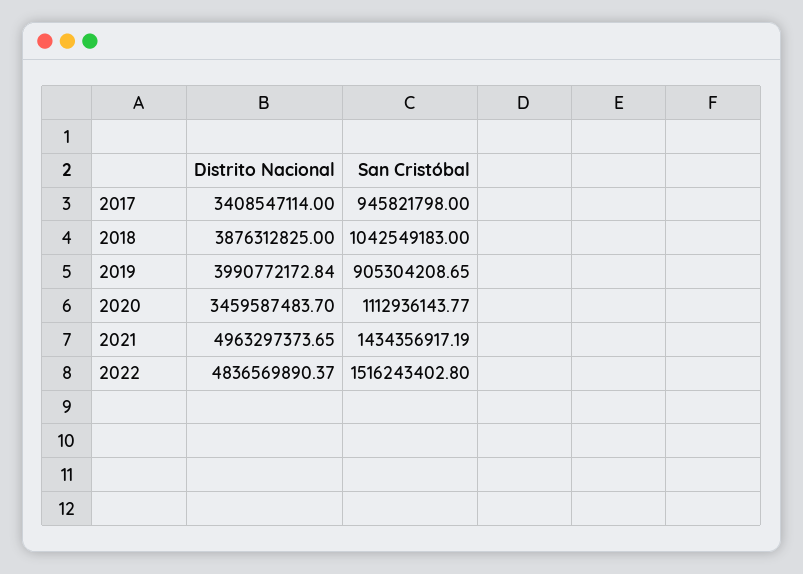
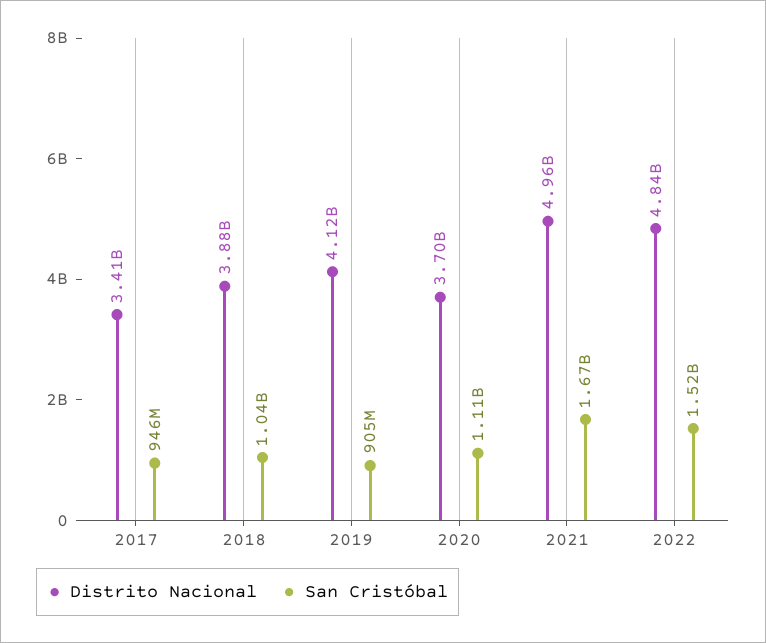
  {
    "Distrito Nacional": {
      "2017": 3408547114,
      "2018": 3876312825,
-     "2019": 3990772172.84,
+     "2019": 4120000000,
-     "2020": 3459587483.7,
+     "2020": 3700000000,
      "2021": 4963297373.65,
      "2022": 4836569890.37
    },
    "San Cristóbal": {
      "2017": 945821798,
      "2018": 1042549183,
      "2019": 905304208.65,
      "2020": 1112936143.77,
-     "2021": 1434356917.19,
+     "2021": 1670000000,
      "2022": 1516243402.8
    }
  }

